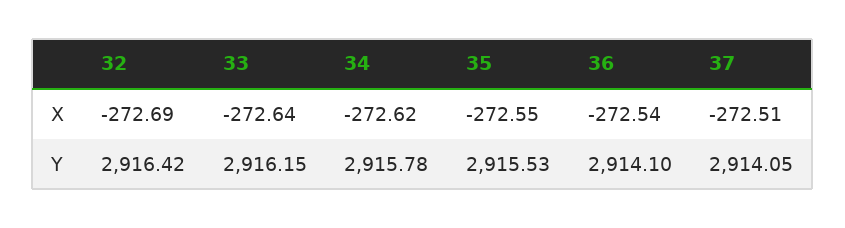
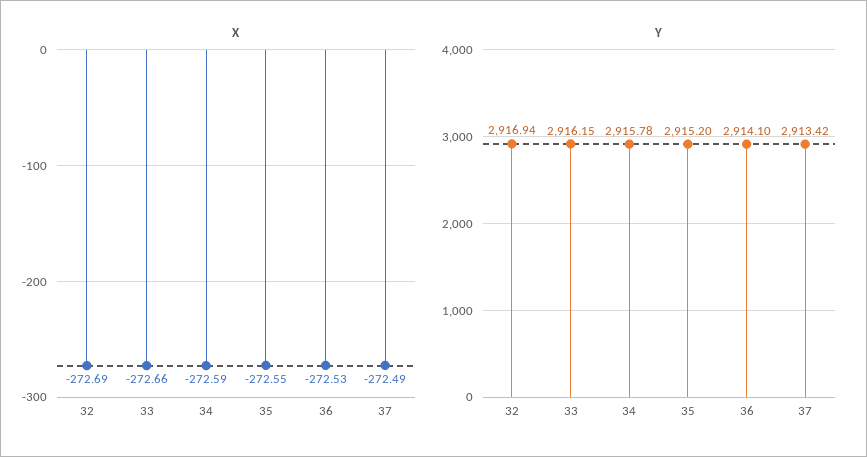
  {
    "X": {
      "32": -272.69,
-     "33": -272.64,
+     "33": -272.66,
-     "34": -272.62,
+     "34": -272.59,
      "35": -272.55,
-     "36": -272.54,
+     "36": -272.53,
-     "37": -272.51
+     "37": -272.49
    },
    "Y": {
-     "32": 2916.42,
+     "32": 2916.94,
      "33": 2916.15,
      "34": 2915.78,
-     "35": 2915.53,
+     "35": 2915.2,
      "36": 2914.1,
-     "37": 2914.05
+     "37": 2913.42
    }
  }

